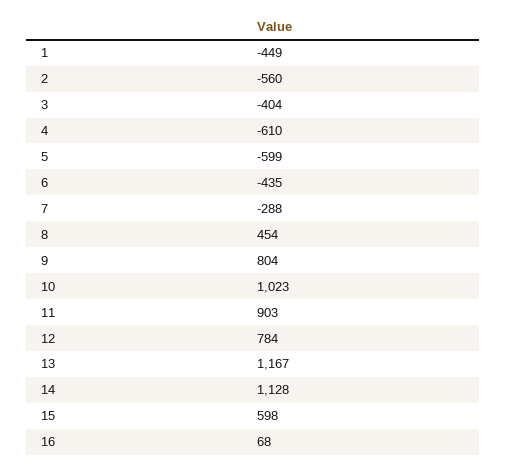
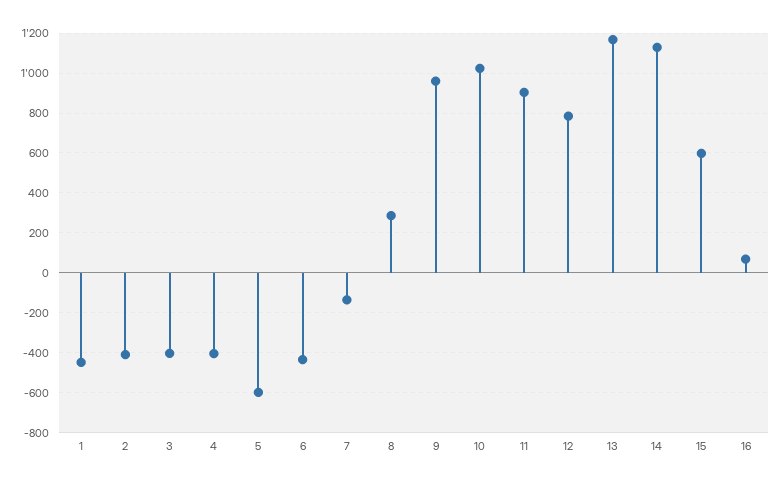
  {
    "1": -449,
-   "2": -560,
+   "2": -400,
    "3": -404,
-   "4": -610,
+   "4": -400,
    "5": -599,
    "6": -435,
-   "7": -288,
+   "7": -150,
-   "8": 454,
+   "8": 300,
-   "9": 804,
+   "9": 950,
    "10": 1023,
    "11": 903,
    "12": 784,
    "13": 1167,
    "14": 1128,
    "15": 598,
    "16": 68
  }

